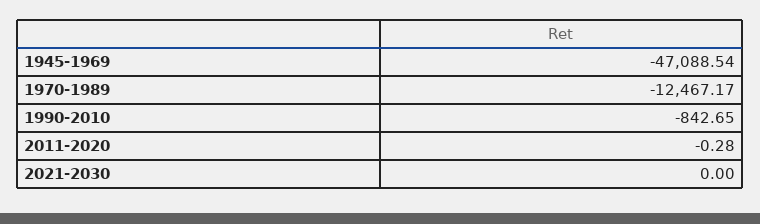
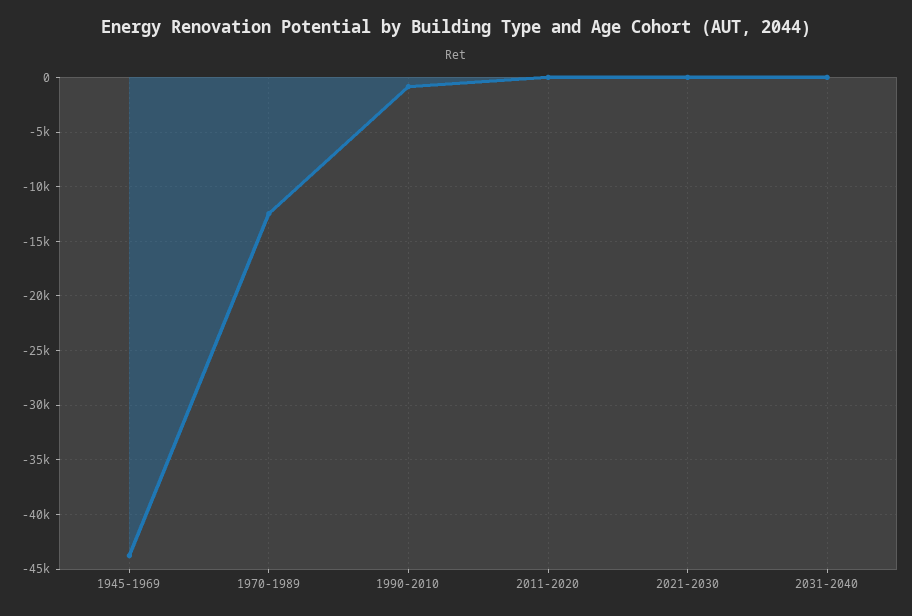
  {
-   "1945-1969": -47088.54,
+   "1945-1969": -44000,
    "1970-1989": -12467.17,
    "1990-2010": -842.65,
    "2011-2020": -0.28,
-   "2021-2030": 0
+   "2021-2030": 0,
+   "2031-2040": 0
  }

